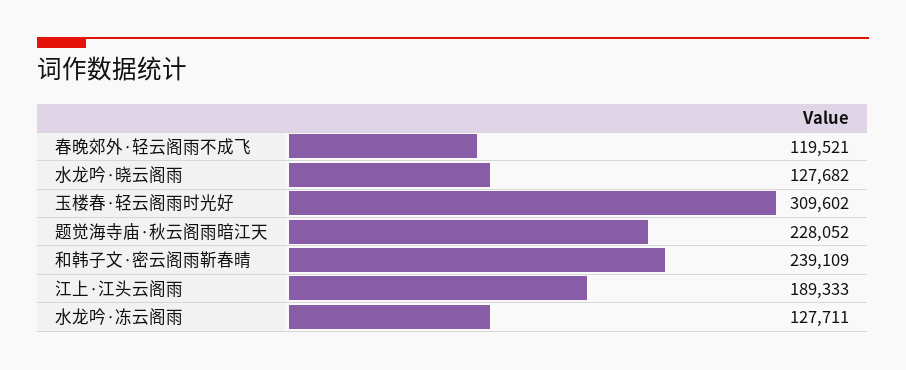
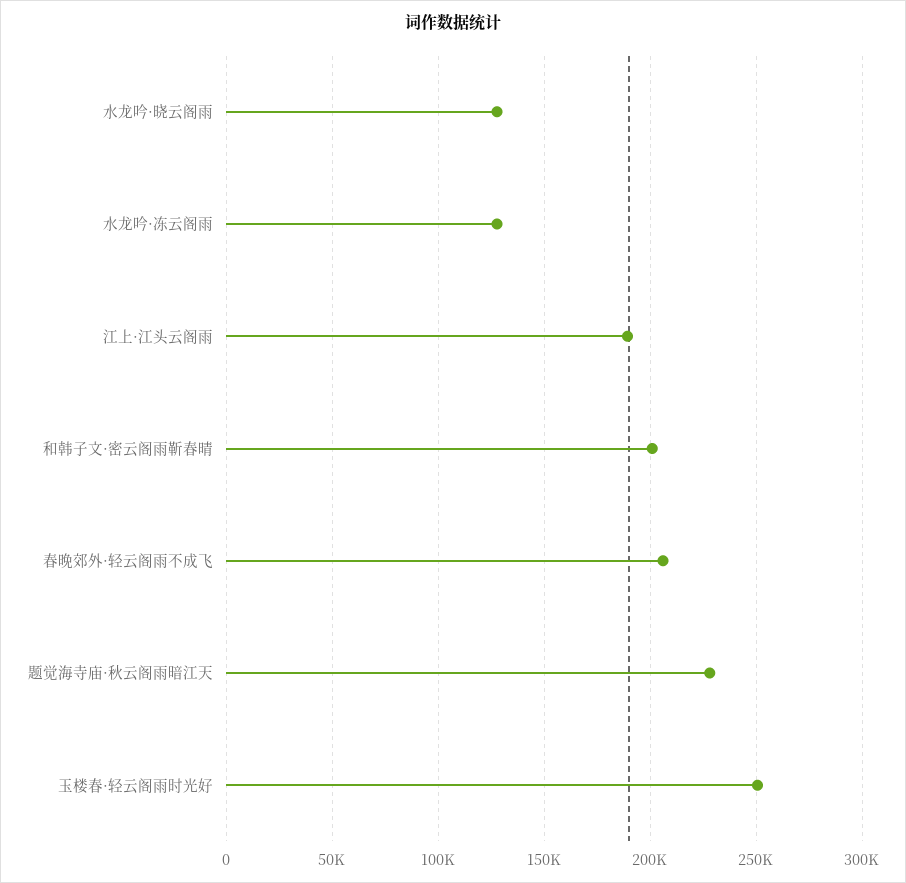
  {
-   "春晚郊外·轻云阁雨不成飞": 119521,
+   "春晚郊外·轻云阁雨不成飞": 205000,
    "水龙吟·晓云阁雨": 127682,
-   "玉楼春·轻云阁雨时光好": 309602,
+   "玉楼春·轻云阁雨时光好": 250000,
    "题觉海寺庙·秋云阁雨暗江天": 228052,
-   "和韩子文·密云阁雨靳春晴": 239109,
+   "和韩子文·密云阁雨靳春晴": 200000,
    "江上·江头云阁雨": 189333,
    "水龙吟·冻云阁雨": 127711
  }

